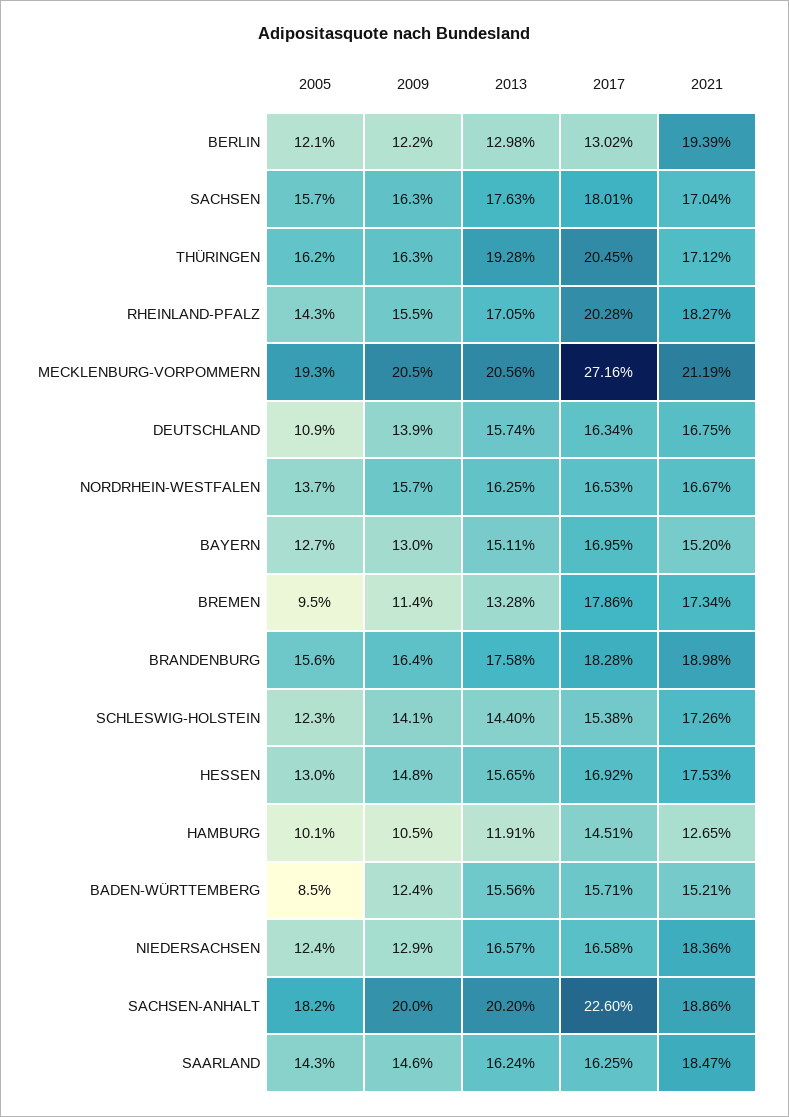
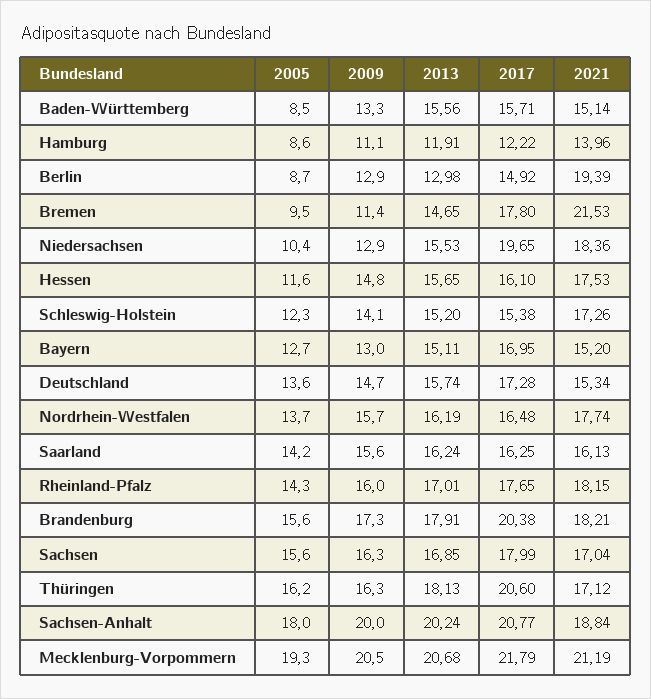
  {
    "2005": {
-     "BERLIN": 12.1,
+     "BERLIN": 8.7,
-     "SACHSEN": 15.7,
+     "SACHSEN": 15.6,
      "THÜRINGEN": 16.2,
      "RHEINLAND-PFALZ": 14.3,
      "MECKLENBURG-VORPOMMERN": 19.3,
-     "DEUTSCHLAND": 10.9,
+     "DEUTSCHLAND": 13.6,
      "NORDRHEIN-WESTFALEN": 13.7,
      "BAYERN": 12.7,
      "BREMEN": 9.5,
      "BRANDENBURG": 15.6,
      "SCHLESWIG-HOLSTEIN": 12.3,
-     "HESSEN": 13,
+     "HESSEN": 11.6,
-     "HAMBURG": 10.1,
+     "HAMBURG": 8.6,
      "BADEN-WÜRTTEMBERG": 8.5,
-     "NIEDERSACHSEN": 12.4,
+     "NIEDERSACHSEN": 10.4,
-     "SACHSEN-ANHALT": 18.2,
+     "SACHSEN-ANHALT": 18,
-     "SAARLAND": 14.3
+     "SAARLAND": 14.2
    },
    "2009": {
-     "BERLIN": 12.2,
+     "BERLIN": 12.9,
      "SACHSEN": 16.3,
      "THÜRINGEN": 16.3,
-     "RHEINLAND-PFALZ": 15.5,
+     "RHEINLAND-PFALZ": 16,
      "MECKLENBURG-VORPOMMERN": 20.5,
-     "DEUTSCHLAND": 13.9,
+     "DEUTSCHLAND": 14.7,
      "NORDRHEIN-WESTFALEN": 15.7,
      "BAYERN": 13,
      "BREMEN": 11.4,
-     "BRANDENBURG": 16.4,
+     "BRANDENBURG": 17.3,
      "SCHLESWIG-HOLSTEIN": 14.1,
      "HESSEN": 14.8,
-     "HAMBURG": 10.5,
+     "HAMBURG": 11.1,
-     "BADEN-WÜRTTEMBERG": 12.4,
+     "BADEN-WÜRTTEMBERG": 13.3,
      "NIEDERSACHSEN": 12.9,
      "SACHSEN-ANHALT": 20,
-     "SAARLAND": 14.6
+     "SAARLAND": 15.6
    },
    "2013": {
      "BERLIN": 12.98,
-     "SACHSEN": 17.63,
+     "SACHSEN": 16.85,
-     "THÜRINGEN": 19.28,
+     "THÜRINGEN": 18.13,
-     "RHEINLAND-PFALZ": 17.05,
+     "RHEINLAND-PFALZ": 17.01,
-     "MECKLENBURG-VORPOMMERN": 20.56,
+     "MECKLENBURG-VORPOMMERN": 20.68,
      "DEUTSCHLAND": 15.74,
-     "NORDRHEIN-WESTFALEN": 16.25,
+     "NORDRHEIN-WESTFALEN": 16.19,
      "BAYERN": 15.11,
-     "BREMEN": 13.28,
+     "BREMEN": 14.65,
-     "BRANDENBURG": 17.58,
+     "BRANDENBURG": 17.91,
-     "SCHLESWIG-HOLSTEIN": 14.4,
+     "SCHLESWIG-HOLSTEIN": 15.2,
      "HESSEN": 15.65,
      "HAMBURG": 11.91,
      "BADEN-WÜRTTEMBERG": 15.56,
-     "NIEDERSACHSEN": 16.57,
+     "NIEDERSACHSEN": 15.53,
-     "SACHSEN-ANHALT": 20.2,
+     "SACHSEN-ANHALT": 20.24,
      "SAARLAND": 16.24
    },
    "2017": {
-     "BERLIN": 13.02,
+     "BERLIN": 14.92,
-     "SACHSEN": 18.01,
+     "SACHSEN": 17.99,
-     "THÜRINGEN": 20.45,
+     "THÜRINGEN": 20.6,
-     "RHEINLAND-PFALZ": 20.28,
+     "RHEINLAND-PFALZ": 17.65,
-     "MECKLENBURG-VORPOMMERN": 27.16,
+     "MECKLENBURG-VORPOMMERN": 21.79,
-     "DEUTSCHLAND": 16.34,
+     "DEUTSCHLAND": 17.28,
-     "NORDRHEIN-WESTFALEN": 16.53,
+     "NORDRHEIN-WESTFALEN": 16.48,
      "BAYERN": 16.95,
-     "BREMEN": 17.86,
+     "BREMEN": 17.8,
-     "BRANDENBURG": 18.28,
+     "BRANDENBURG": 20.38,
      "SCHLESWIG-HOLSTEIN": 15.38,
-     "HESSEN": 16.92,
+     "HESSEN": 16.1,
-     "HAMBURG": 14.51,
+     "HAMBURG": 12.22,
      "BADEN-WÜRTTEMBERG": 15.71,
-     "NIEDERSACHSEN": 16.58,
+     "NIEDERSACHSEN": 19.65,
-     "SACHSEN-ANHALT": 22.6,
+     "SACHSEN-ANHALT": 20.77,
      "SAARLAND": 16.25
    },
    "2021": {
      "BERLIN": 19.39,
      "SACHSEN": 17.04,
      "THÜRINGEN": 17.12,
-     "RHEINLAND-PFALZ": 18.27,
+     "RHEINLAND-PFALZ": 18.15,
      "MECKLENBURG-VORPOMMERN": 21.19,
-     "DEUTSCHLAND": 16.75,
+     "DEUTSCHLAND": 15.34,
-     "NORDRHEIN-WESTFALEN": 16.67,
+     "NORDRHEIN-WESTFALEN": 17.74,
      "BAYERN": 15.2,
-     "BREMEN": 17.34,
+     "BREMEN": 21.53,
-     "BRANDENBURG": 18.98,
+     "BRANDENBURG": 18.21,
      "SCHLESWIG-HOLSTEIN": 17.26,
      "HESSEN": 17.53,
-     "HAMBURG": 12.65,
+     "HAMBURG": 13.96,
-     "BADEN-WÜRTTEMBERG": 15.21,
+     "BADEN-WÜRTTEMBERG": 15.14,
      "NIEDERSACHSEN": 18.36,
-     "SACHSEN-ANHALT": 18.86,
+     "SACHSEN-ANHALT": 18.84,
-     "SAARLAND": 18.47
+     "SAARLAND": 16.13
    }
  }

